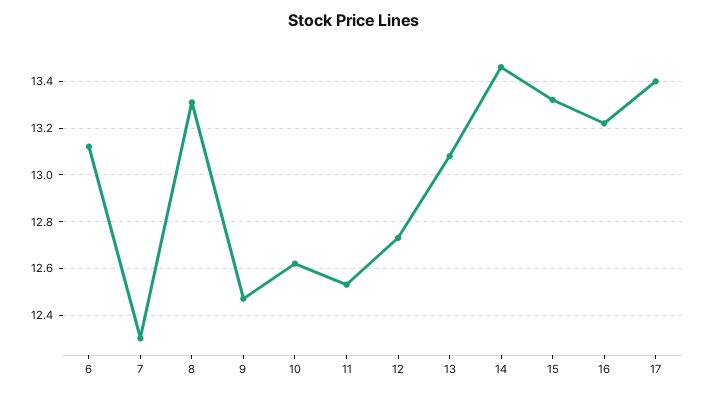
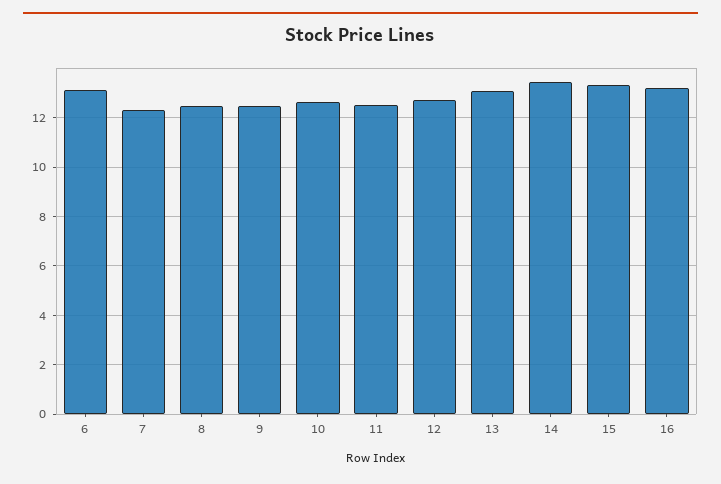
  {
    "6": 13.1,
    "7": 12.3,
-   "8": 13.3,
+   "8": 12.5,
    "9": 12.45,
    "10": 12.6,
    "11": 12.55,
    "12": 12.75,
    "13": 13.1,
    "14": 13.45,
    "15": 13.3,
-   "16": 13.2,
+   "16": 13.2
-   "17": 13.4
  }

